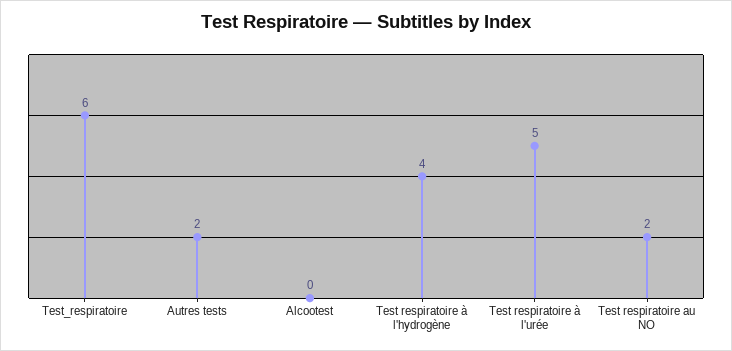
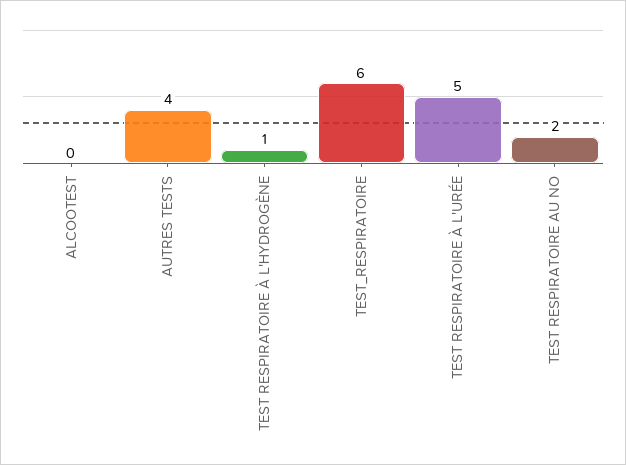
  {
    "Test_respiratoire": 6,
-   "Autres tests": 2,
+   "Autres tests": 4,
    "Alcootest": 0,
-   "Test respiratoire à l'hydrogène": 4,
+   "Test respiratoire à l'hydrogène": 1,
    "Test respiratoire à l'urée": 5,
    "Test respiratoire au NO": 2
  }

